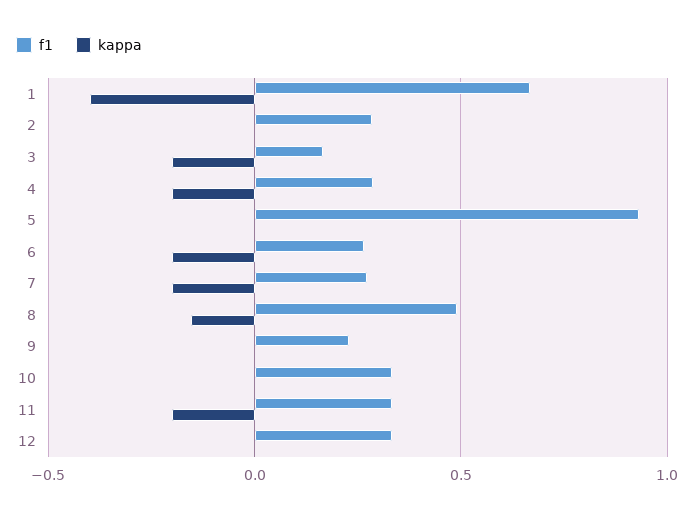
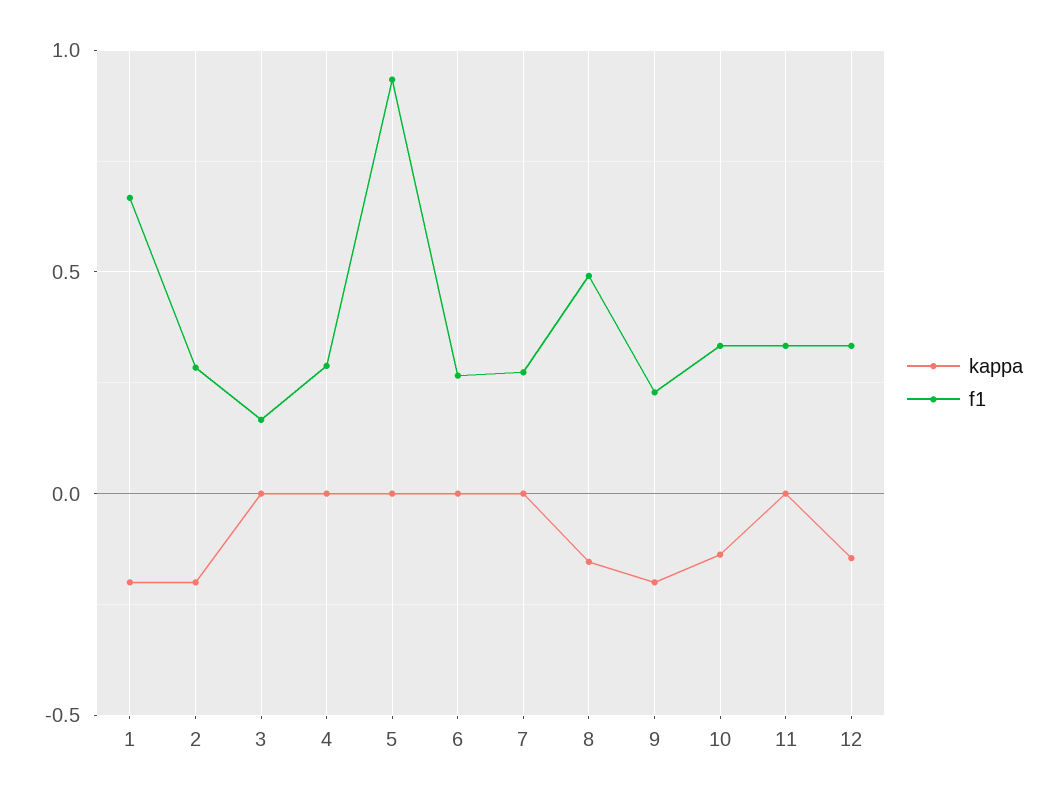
  {
    "f1": {
      "1": 0.65,
      "2": 0.3,
      "3": 0.15,
      "4": 0.3,
      "5": 0.95,
      "6": 0.25,
      "7": 0.25,
      "8": 0.5,
      "9": 0.25,
      "10": 0.35,
      "11": 0.35,
      "12": 0.35
    },
    "kappa": {
-     "1": -0.4,
+     "1": -0.2,
-     "2": 0,
+     "2": -0.2,
-     "3": -0.2,
+     "3": 0,
-     "4": -0.2,
+     "4": 0,
      "5": 0,
-     "6": -0.2,
+     "6": 0,
-     "7": -0.2,
+     "7": 0,
      "8": -0.15,
-     "9": 0,
+     "9": -0.2,
-     "10": 0,
+     "10": -0.15,
-     "11": -0.2,
+     "11": 0,
-     "12": 0
+     "12": -0.15
    }
  }

